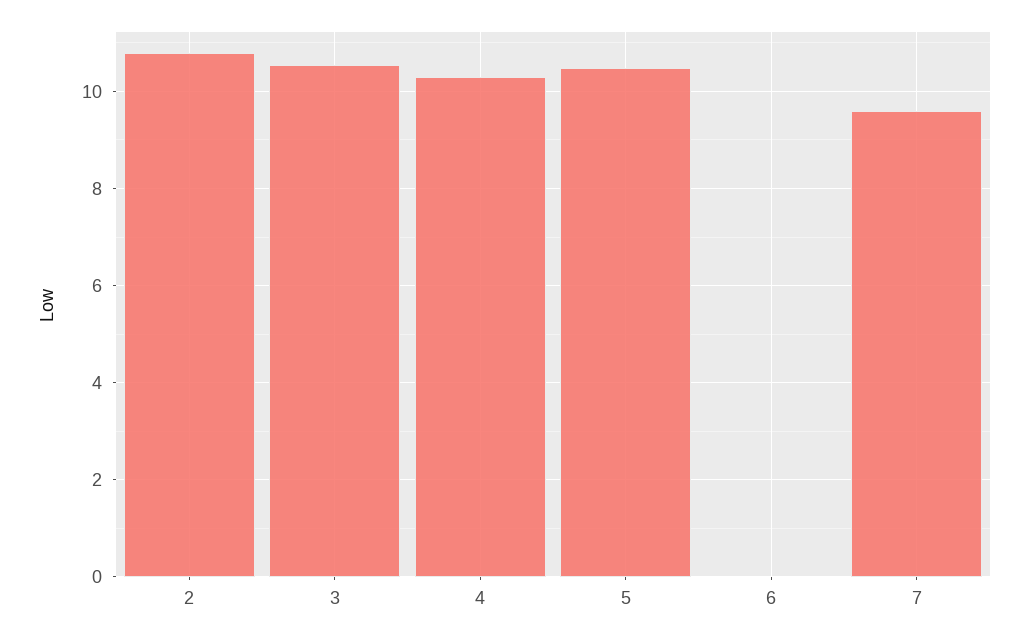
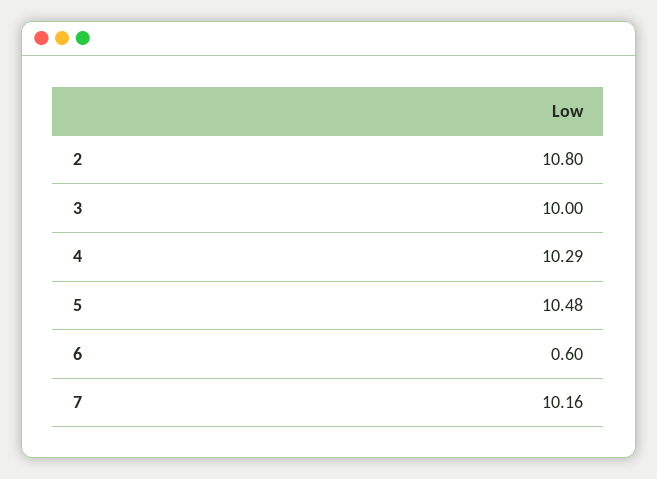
  {
    "2": 10.8,
-   "3": 10.6,
+   "3": 10,
    "4": 10.29,
    "5": 10.48,
-   "6": 0,
+   "6": 0.6,
-   "7": 9.6
+   "7": 10.16
  }

